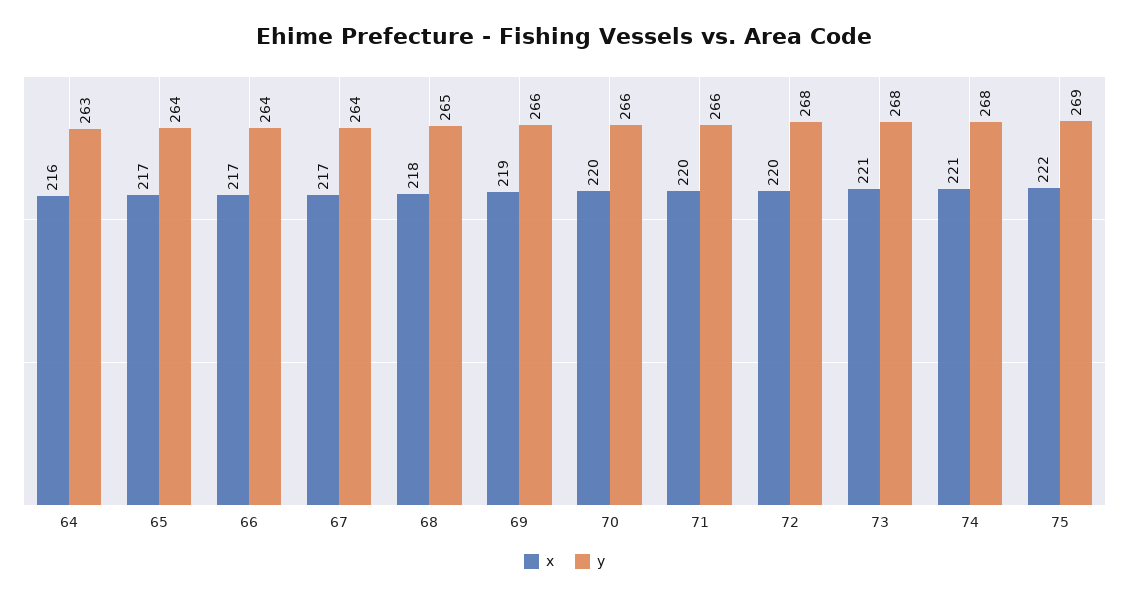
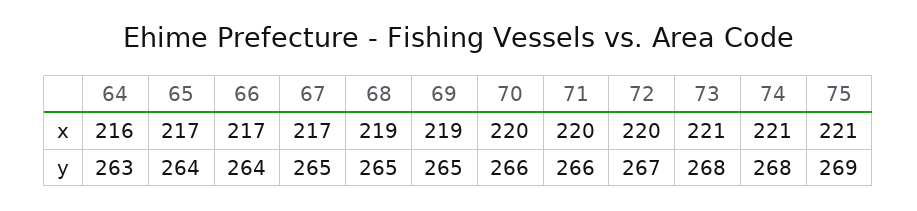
  {
    "x": {
      "64": 216,
      "65": 217,
      "66": 217,
      "67": 217,
-     "68": 218,
+     "68": 219,
      "69": 219,
      "70": 220,
      "71": 220,
      "72": 220,
      "73": 221,
      "74": 221,
-     "75": 222
+     "75": 221
    },
    "y": {
      "64": 263,
      "65": 264,
      "66": 264,
-     "67": 264,
+     "67": 265,
      "68": 265,
-     "69": 266,
+     "69": 265,
      "70": 266,
      "71": 266,
-     "72": 268,
+     "72": 267,
      "73": 268,
      "74": 268,
      "75": 269
    }
  }

